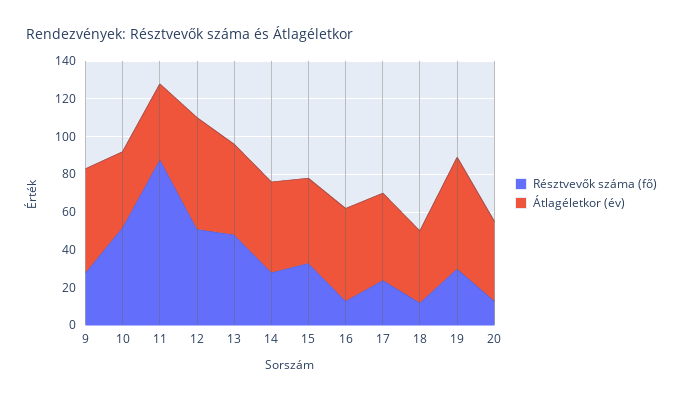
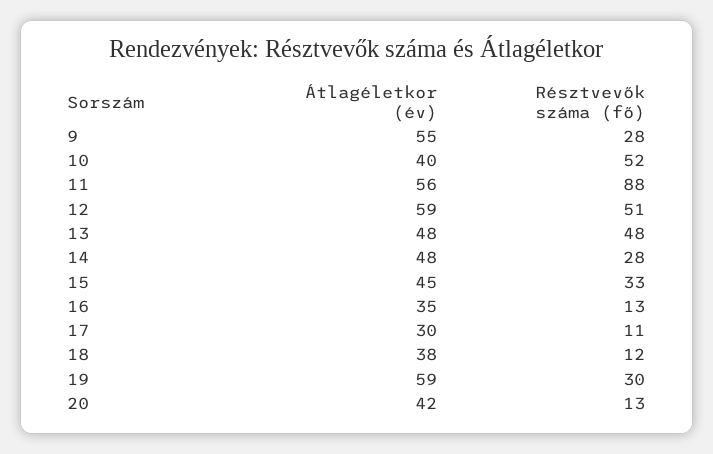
  {
    "Résztvevők száma (fő)": {
      "9": 28,
      "10": 52,
      "11": 88,
      "12": 51,
      "13": 48,
      "14": 28,
      "15": 33,
      "16": 13,
-     "17": 25,
+     "17": 11,
      "18": 12,
      "19": 30,
      "20": 13
    },
    "Átlagéletkor (év)": {
      "9": 55,
      "10": 40,
-     "11": 40,
+     "11": 56,
      "12": 59,
      "13": 48,
      "14": 48,
      "15": 45,
-     "16": 50,
+     "16": 35,
-     "17": 45,
+     "17": 30,
      "18": 38,
      "19": 59,
      "20": 42
    }
  }

